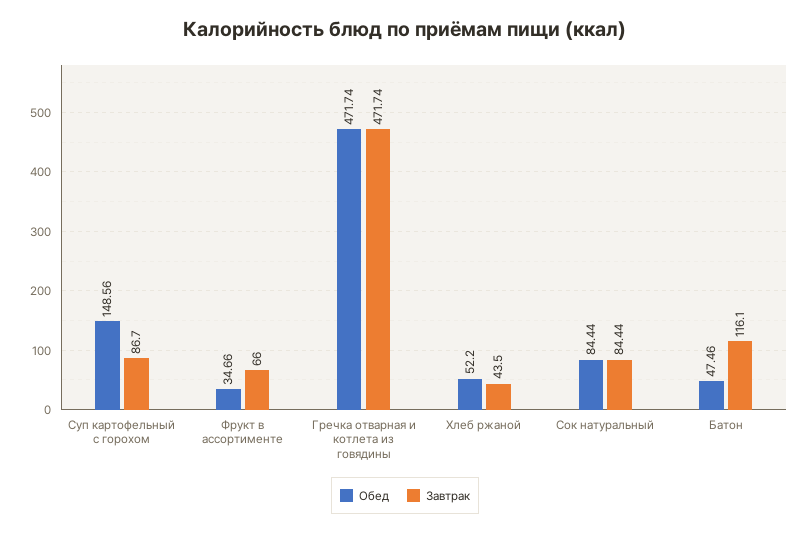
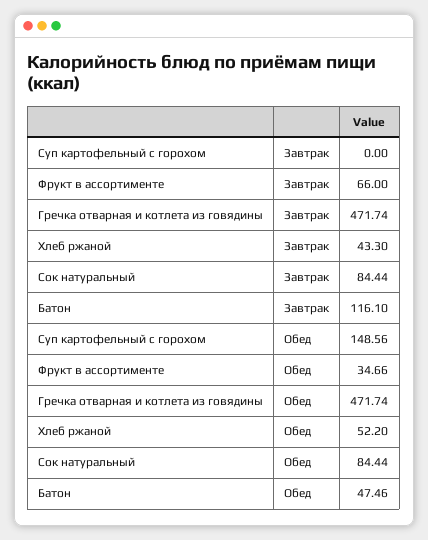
  {
    "Обед": {
      "Суп картофельный с горохом": 148.56,
      "Фрукт в ассортименте": 34.66,
      "Гречка отварная и котлета из говядины": 471.74,
      "Хлеб ржаной": 52.2,
      "Сок натуральный": 84.44,
      "Батон": 47.46
    },
    "Завтрак": {
-     "Суп картофельный с горохом": 86.7,
+     "Суп картофельный с горохом": 0,
      "Фрукт в ассортименте": 66,
      "Гречка отварная и котлета из говядины": 471.74,
-     "Хлеб ржаной": 43.5,
+     "Хлеб ржаной": 43.3,
      "Сок натуральный": 84.44,
      "Батон": 116.1
    }
  }

